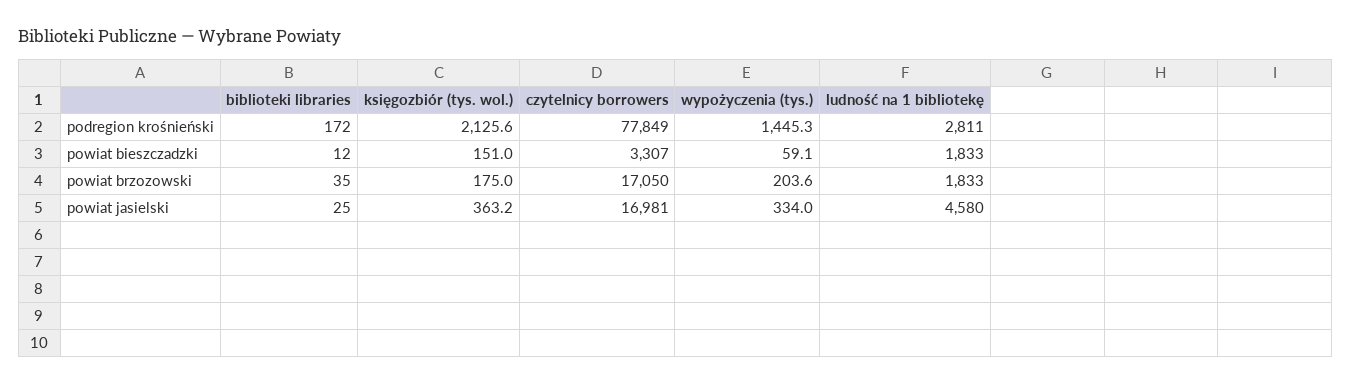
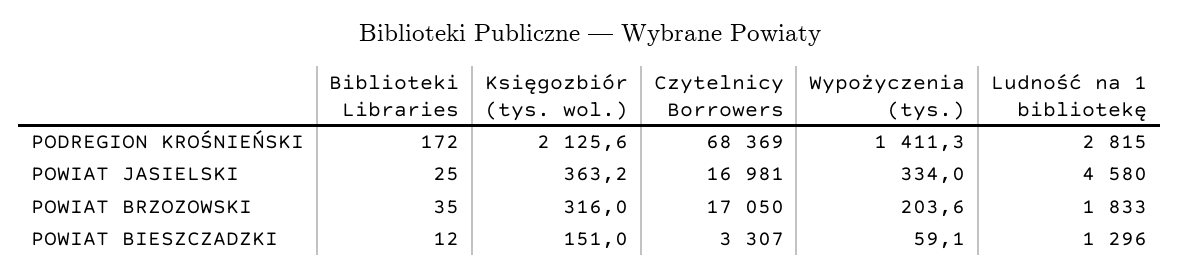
  {
    "biblioteki libraries": {
      "podregion krośnieński": 172,
      "powiat bieszczadzki": 12,
      "powiat brzozowski": 35,
      "powiat jasielski": 25
    },
    "księgozbiór (tys. wol.)": {
      "podregion krośnieński": 2125.6,
      "powiat bieszczadzki": 151,
-     "powiat brzozowski": 175,
+     "powiat brzozowski": 316,
      "powiat jasielski": 363.2
    },
    "czytelnicy borrowers": {
-     "podregion krośnieński": 77849,
+     "podregion krośnieński": 68369,
      "powiat bieszczadzki": 3307,
      "powiat brzozowski": 17050,
      "powiat jasielski": 16981
    },
    "wypożyczenia (tys.)": {
-     "podregion krośnieński": 1445.3,
+     "podregion krośnieński": 1411.3,
      "powiat bieszczadzki": 59.1,
      "powiat brzozowski": 203.6,
      "powiat jasielski": 334
    },
    "ludność na 1 bibliotekę": {
-     "podregion krośnieński": 2811,
+     "podregion krośnieński": 2815,
-     "powiat bieszczadzki": 1833,
+     "powiat bieszczadzki": 1296,
      "powiat brzozowski": 1833,
      "powiat jasielski": 4580
    }
  }

